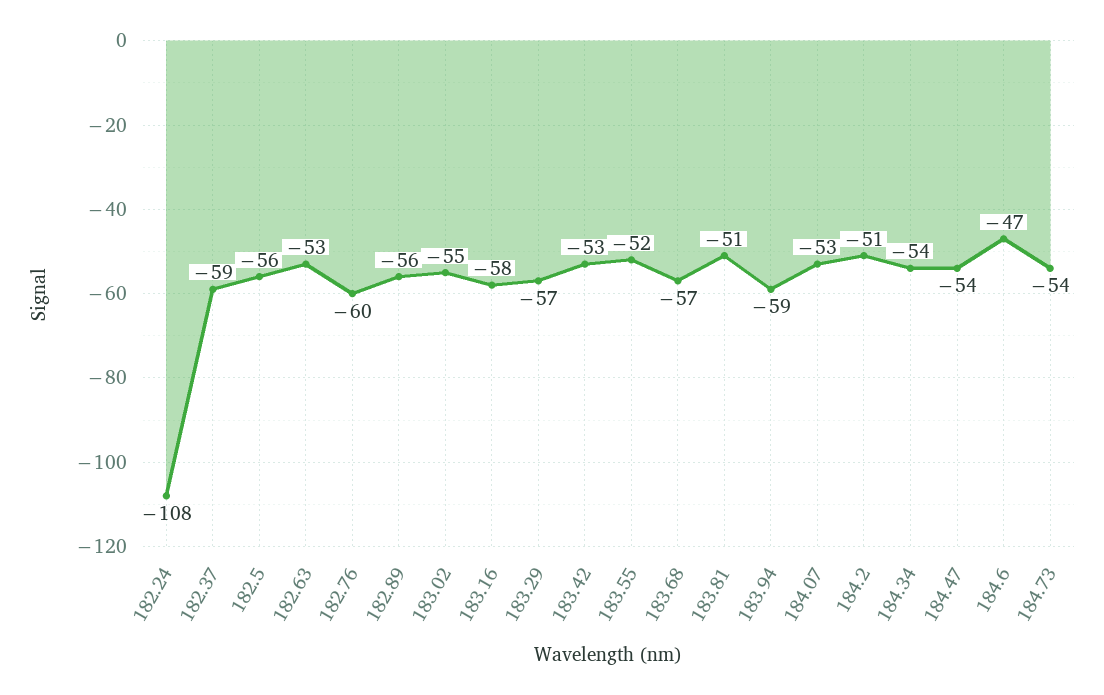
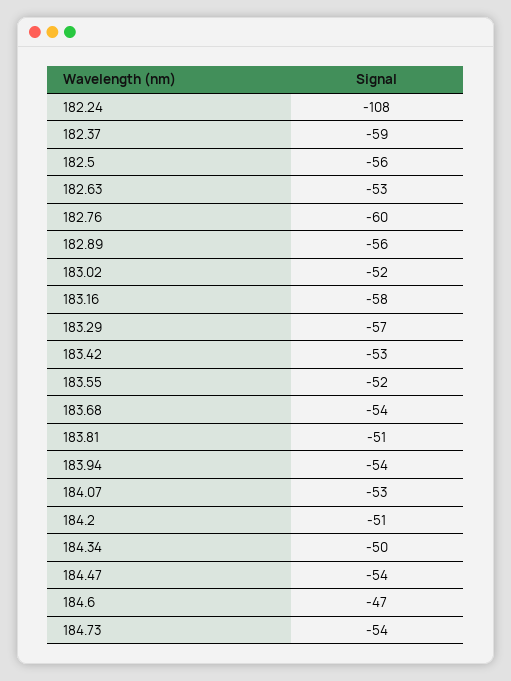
  {
    "182.24": -108,
    "182.37": -59,
    "182.5": -56,
    "182.63": -53,
    "182.76": -60,
    "182.89": -56,
-   "183.02": -55,
+   "183.02": -52,
    "183.16": -58,
    "183.29": -57,
    "183.42": -53,
    "183.55": -52,
-   "183.68": -57,
+   "183.68": -54,
    "183.81": -51,
-   "183.94": -59,
+   "183.94": -54,
    "184.07": -53,
    "184.2": -51,
-   "184.34": -54,
+   "184.34": -50,
    "184.47": -54,
    "184.6": -47,
    "184.73": -54
  }

